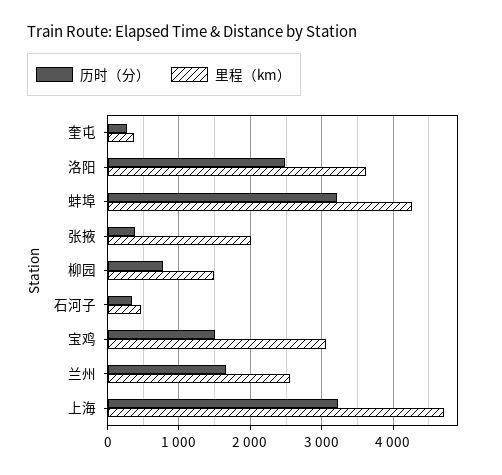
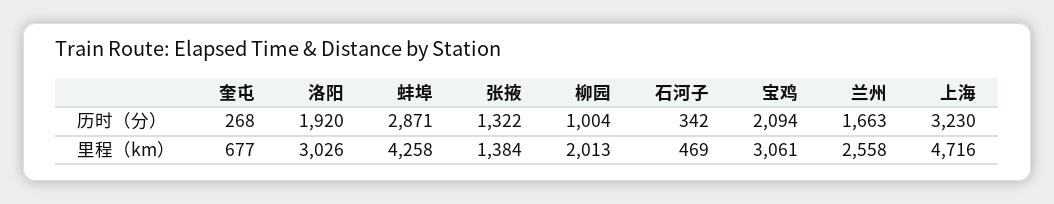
  {
    "历时（分）": {
      "奎屯": 268,
-     "洛阳": 2500,
+     "洛阳": 1920,
-     "蚌埠": 3200,
+     "蚌埠": 2871,
-     "张掖": 400,
+     "张掖": 1322,
-     "柳园": 800,
+     "柳园": 1004,
      "石河子": 342,
-     "宝鸡": 1500,
+     "宝鸡": 2094,
      "兰州": 1663,
      "上海": 3230
    },
    "里程（km）": {
-     "奎屯": 400,
+     "奎屯": 677,
-     "洛阳": 3600,
+     "洛阳": 3026,
      "蚌埠": 4258,
-     "张掖": 2000,
+     "张掖": 1384,
-     "柳园": 1500,
+     "柳园": 2013,
      "石河子": 469,
      "宝鸡": 3061,
      "兰州": 2558,
      "上海": 4716
    }
  }

